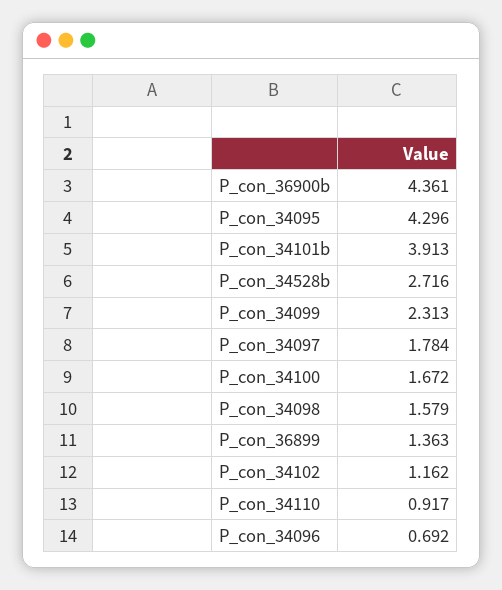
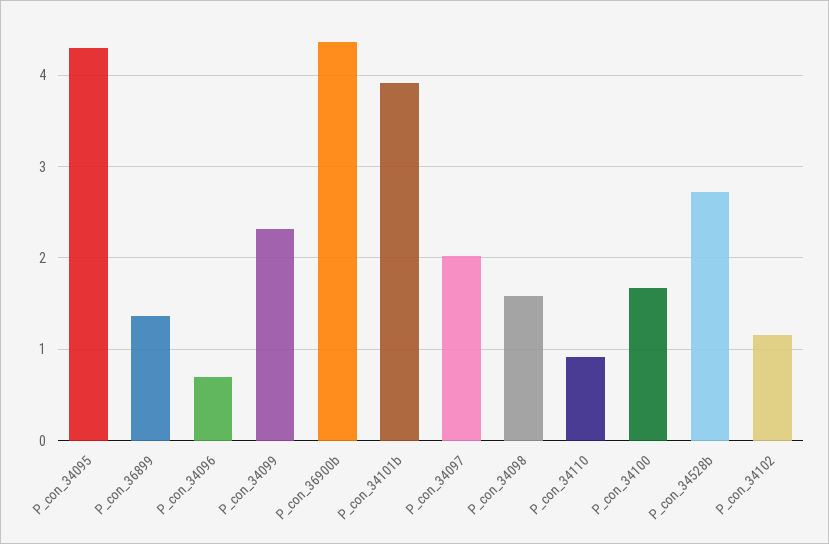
  {
    "P_con_36900b": 4.361,
    "P_con_34095": 4.296,
    "P_con_34101b": 3.913,
    "P_con_34528b": 2.716,
    "P_con_34099": 2.313,
-   "P_con_34097": 1.784,
+   "P_con_34097": 2,
    "P_con_34100": 1.672,
    "P_con_34098": 1.579,
    "P_con_36899": 1.363,
    "P_con_34102": 1.162,
    "P_con_34110": 0.917,
    "P_con_34096": 0.692
  }

